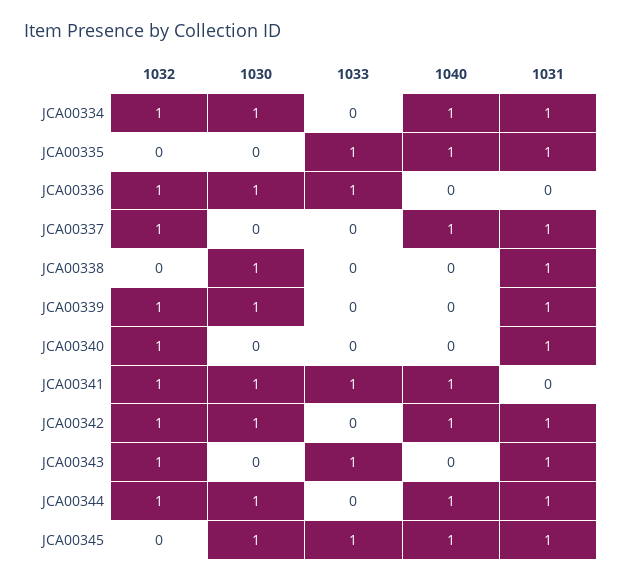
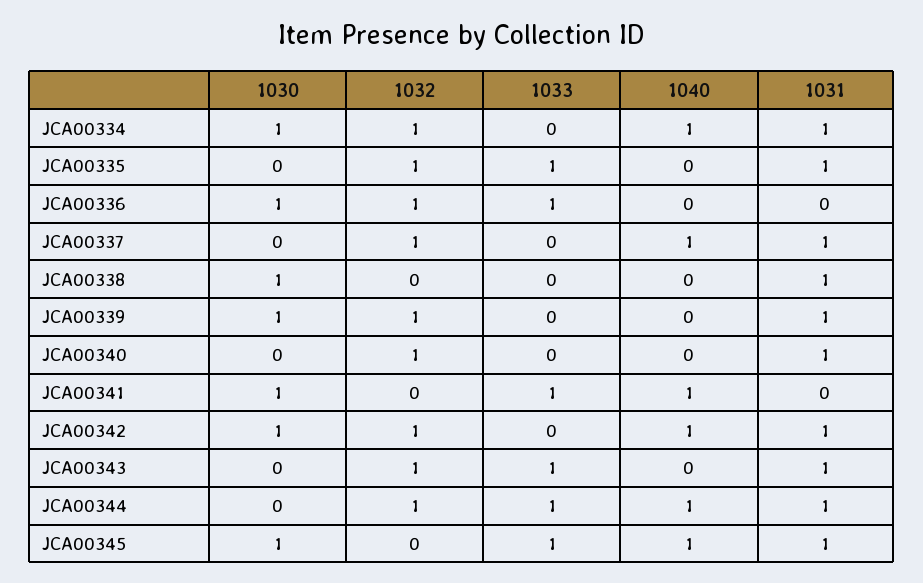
  {
    "1032": {
      "JCA00334": 1,
-     "JCA00335": 0,
+     "JCA00335": 1,
      "JCA00336": 1,
      "JCA00337": 1,
      "JCA00338": 0,
      "JCA00339": 1,
      "JCA00340": 1,
-     "JCA00341": 1,
+     "JCA00341": 0,
      "JCA00342": 1,
      "JCA00343": 1,
      "JCA00344": 1,
      "JCA00345": 0
    },
    "1030": {
      "JCA00334": 1,
      "JCA00335": 0,
      "JCA00336": 1,
      "JCA00337": 0,
      "JCA00338": 1,
      "JCA00339": 1,
      "JCA00340": 0,
      "JCA00341": 1,
      "JCA00342": 1,
      "JCA00343": 0,
-     "JCA00344": 1,
+     "JCA00344": 0,
      "JCA00345": 1
    },
    "1033": {
      "JCA00334": 0,
      "JCA00335": 1,
      "JCA00336": 1,
      "JCA00337": 0,
      "JCA00338": 0,
      "JCA00339": 0,
      "JCA00340": 0,
      "JCA00341": 1,
      "JCA00342": 0,
      "JCA00343": 1,
-     "JCA00344": 0,
+     "JCA00344": 1,
      "JCA00345": 1
    },
    "1040": {
      "JCA00334": 1,
-     "JCA00335": 1,
+     "JCA00335": 0,
      "JCA00336": 0,
      "JCA00337": 1,
      "JCA00338": 0,
      "JCA00339": 0,
      "JCA00340": 0,
      "JCA00341": 1,
      "JCA00342": 1,
      "JCA00343": 0,
      "JCA00344": 1,
      "JCA00345": 1
    },
    "1031": {
      "JCA00334": 1,
      "JCA00335": 1,
      "JCA00336": 0,
      "JCA00337": 1,
      "JCA00338": 1,
      "JCA00339": 1,
      "JCA00340": 1,
      "JCA00341": 0,
      "JCA00342": 1,
      "JCA00343": 1,
      "JCA00344": 1,
      "JCA00345": 1
    }
  }

